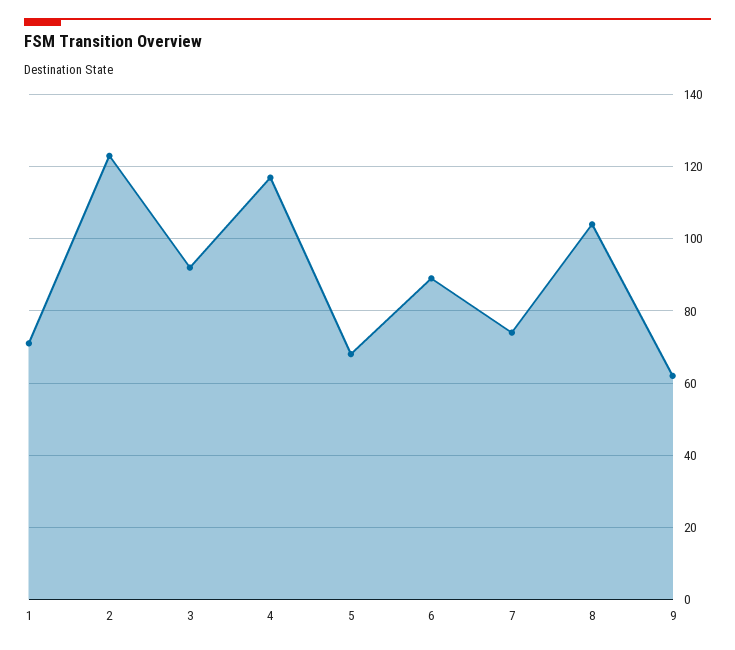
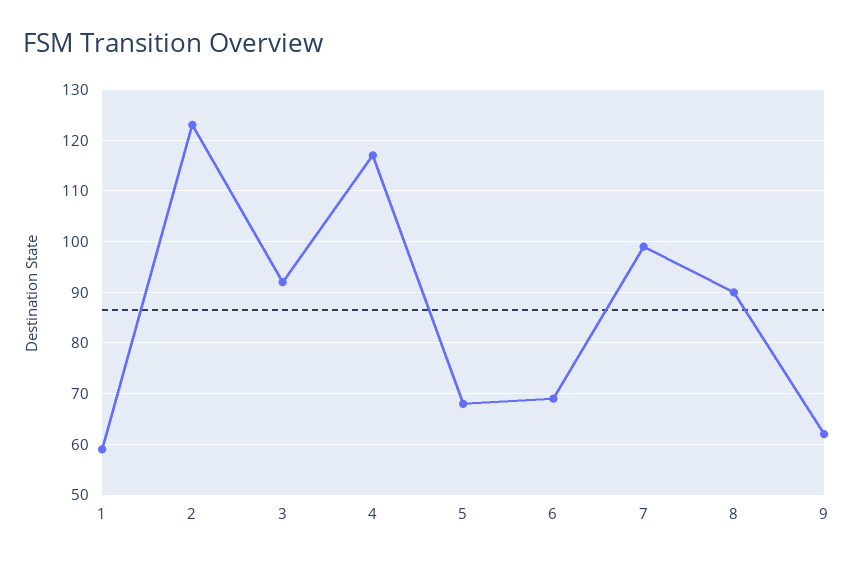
  {
-   "1": 70,
+   "1": 60,
    "2": 125,
    "3": 90,
    "4": 115,
    "5": 70,
-   "6": 90,
+   "6": 70,
-   "7": 75,
+   "7": 100,
-   "8": 105,
+   "8": 90,
    "9": 60
  }

